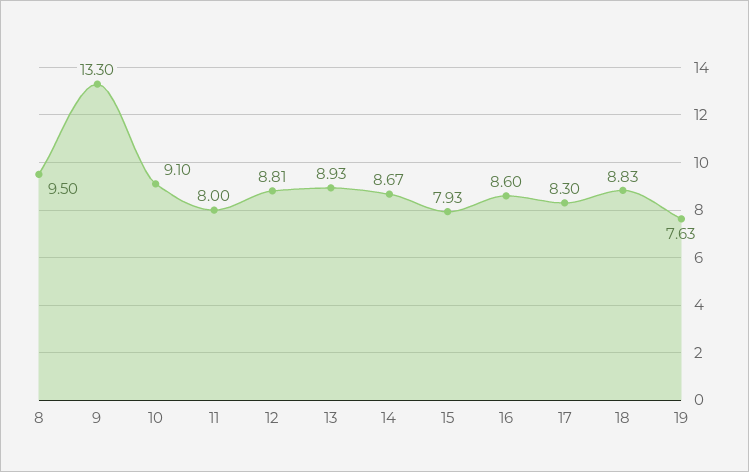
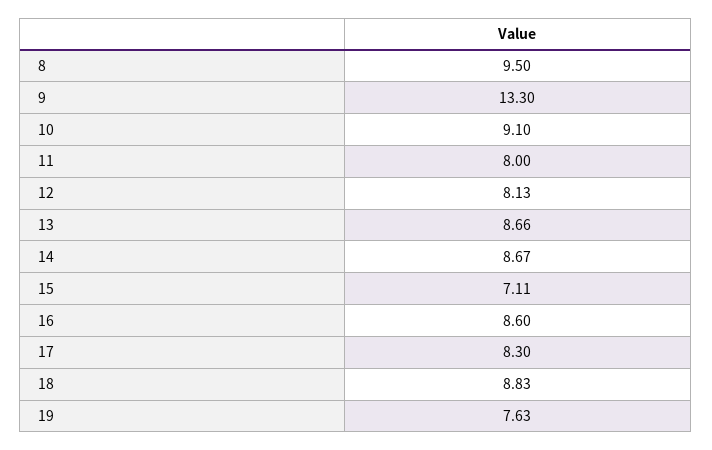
  {
    "8": 9.5,
    "9": 13.3,
    "10": 9.1,
    "11": 8,
-   "12": 8.81,
+   "12": 8.13,
-   "13": 8.93,
+   "13": 8.66,
    "14": 8.67,
-   "15": 7.93,
+   "15": 7.11,
    "16": 8.6,
    "17": 8.3,
    "18": 8.83,
    "19": 7.63
  }

